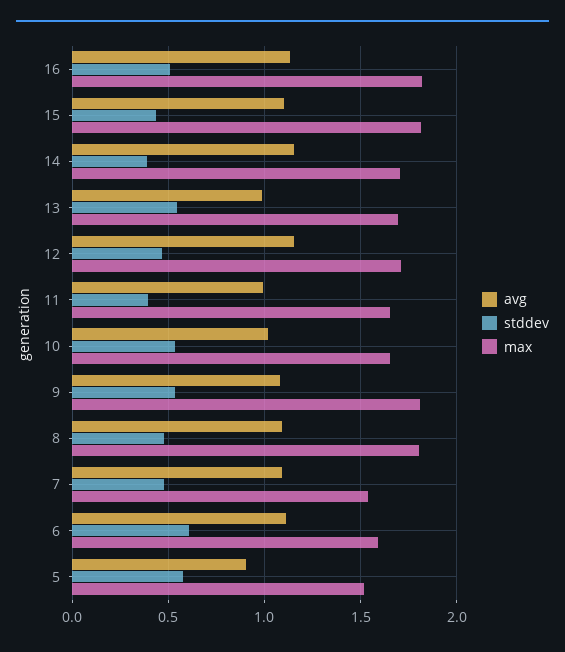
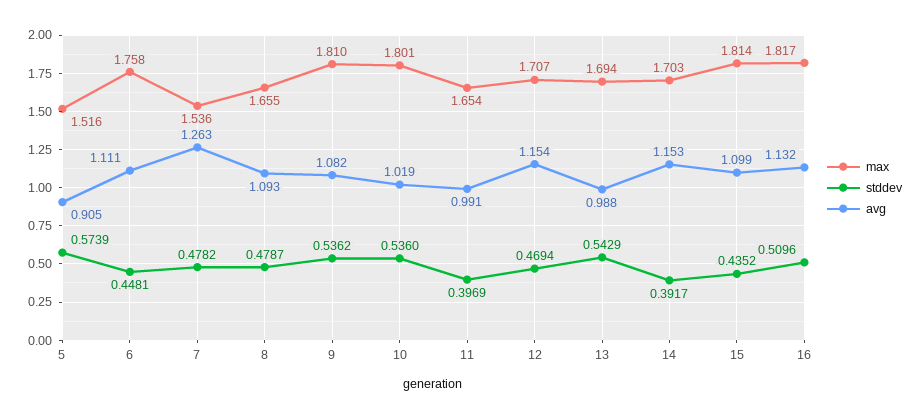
  {
    "avg": {
      "16": 1.132,
      "15": 1.099,
      "14": 1.153,
      "13": 0.988,
      "12": 1.154,
      "11": 0.991,
      "10": 1.019,
      "9": 1.082,
      "8": 1.093,
-     "7": 1.1,
+     "7": 1.263,
      "6": 1.111,
      "5": 0.905
    },
    "stddev": {
      "16": 0.5096,
      "15": 0.4352,
      "14": 0.3917,
      "13": 0.5429,
      "12": 0.4694,
      "11": 0.3969,
      "10": 0.536,
      "9": 0.5362,
      "8": 0.4787,
      "7": 0.4782,
-     "6": 0.6,
+     "6": 0.4481,
      "5": 0.5739
    },
    "max": {
      "16": 1.817,
      "15": 1.814,
      "14": 1.703,
      "13": 1.694,
      "12": 1.707,
      "11": 1.654,
-     "10": 1.65,
+     "10": 1.801,
      "9": 1.81,
-     "8": 1.8,
+     "8": 1.655,
      "7": 1.536,
-     "6": 1.6,
+     "6": 1.758,
      "5": 1.516
    }
  }

